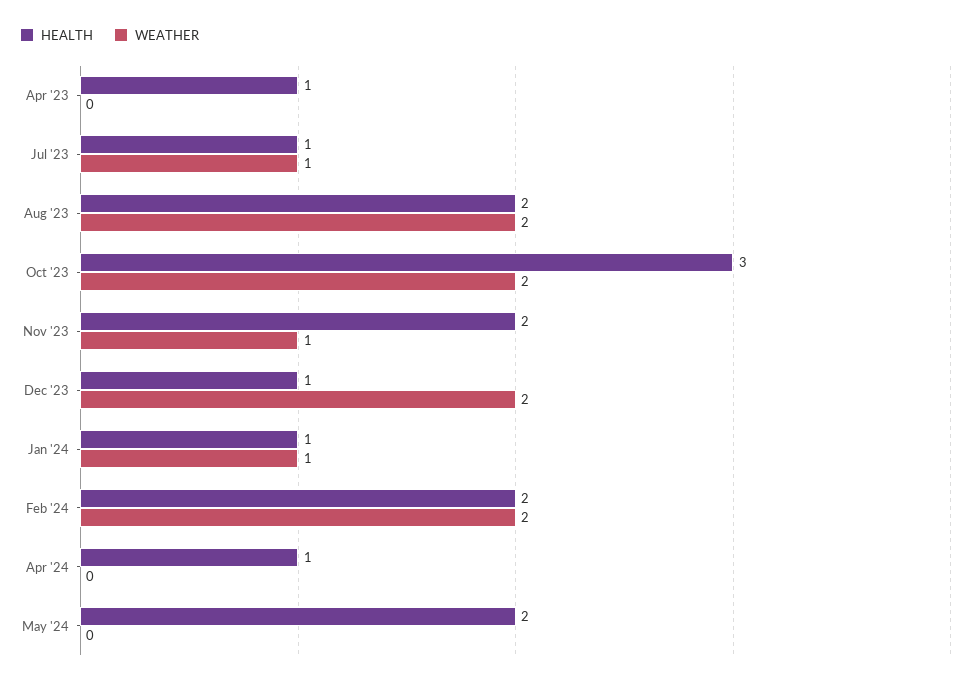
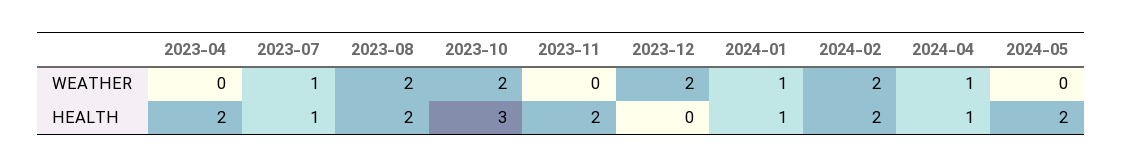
  {
    "HEALTH": {
-     "Apr '23": 1,
+     "Apr '23": 2,
      "Jul '23": 1,
      "Aug '23": 2,
      "Oct '23": 3,
      "Nov '23": 2,
-     "Dec '23": 1,
+     "Dec '23": 0,
      "Jan '24": 1,
      "Feb '24": 2,
      "Apr '24": 1,
      "May '24": 2
    },
    "WEATHER": {
      "Apr '23": 0,
      "Jul '23": 1,
      "Aug '23": 2,
      "Oct '23": 2,
-     "Nov '23": 1,
+     "Nov '23": 0,
      "Dec '23": 2,
      "Jan '24": 1,
      "Feb '24": 2,
-     "Apr '24": 0,
+     "Apr '24": 1,
      "May '24": 0
    }
  }

